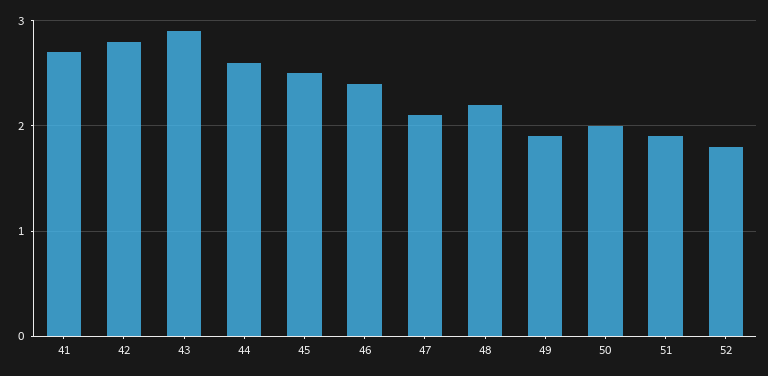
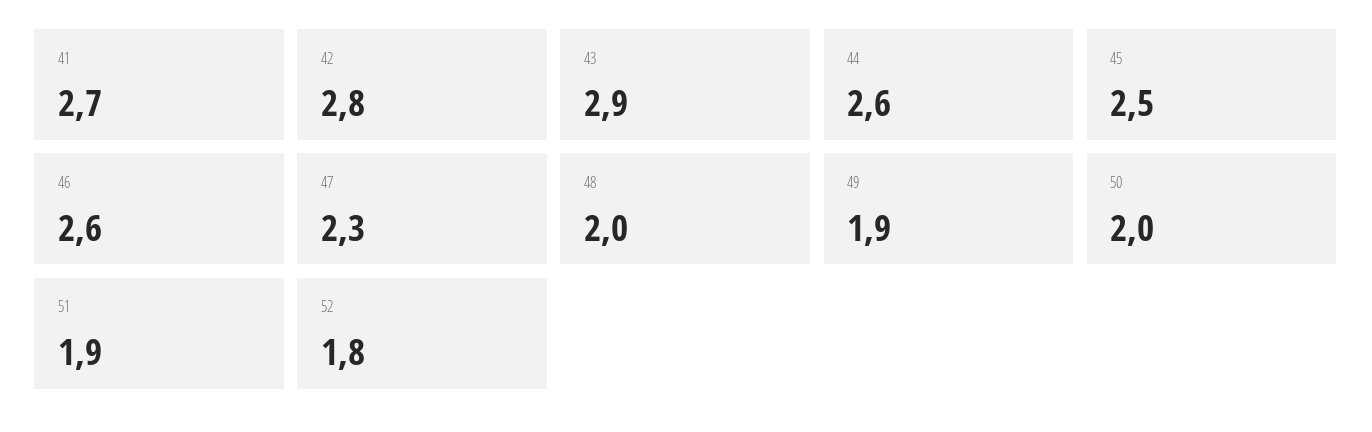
  {
    "41": 2.7,
    "42": 2.8,
    "43": 2.9,
    "44": 2.6,
    "45": 2.5,
-   "46": 2.4,
+   "46": 2.6,
-   "47": 2.1,
+   "47": 2.3,
-   "48": 2.2,
+   "48": 2,
    "49": 1.9,
    "50": 2,
    "51": 1.9,
    "52": 1.8
  }

